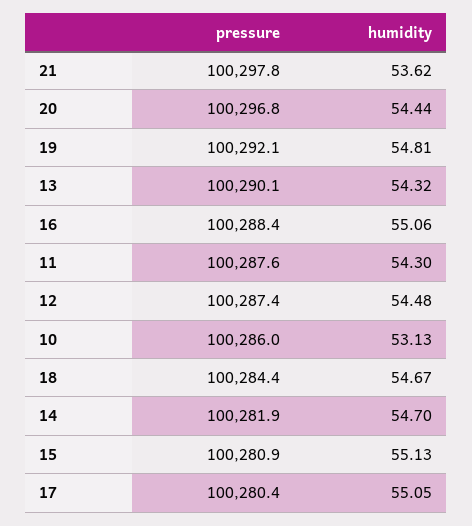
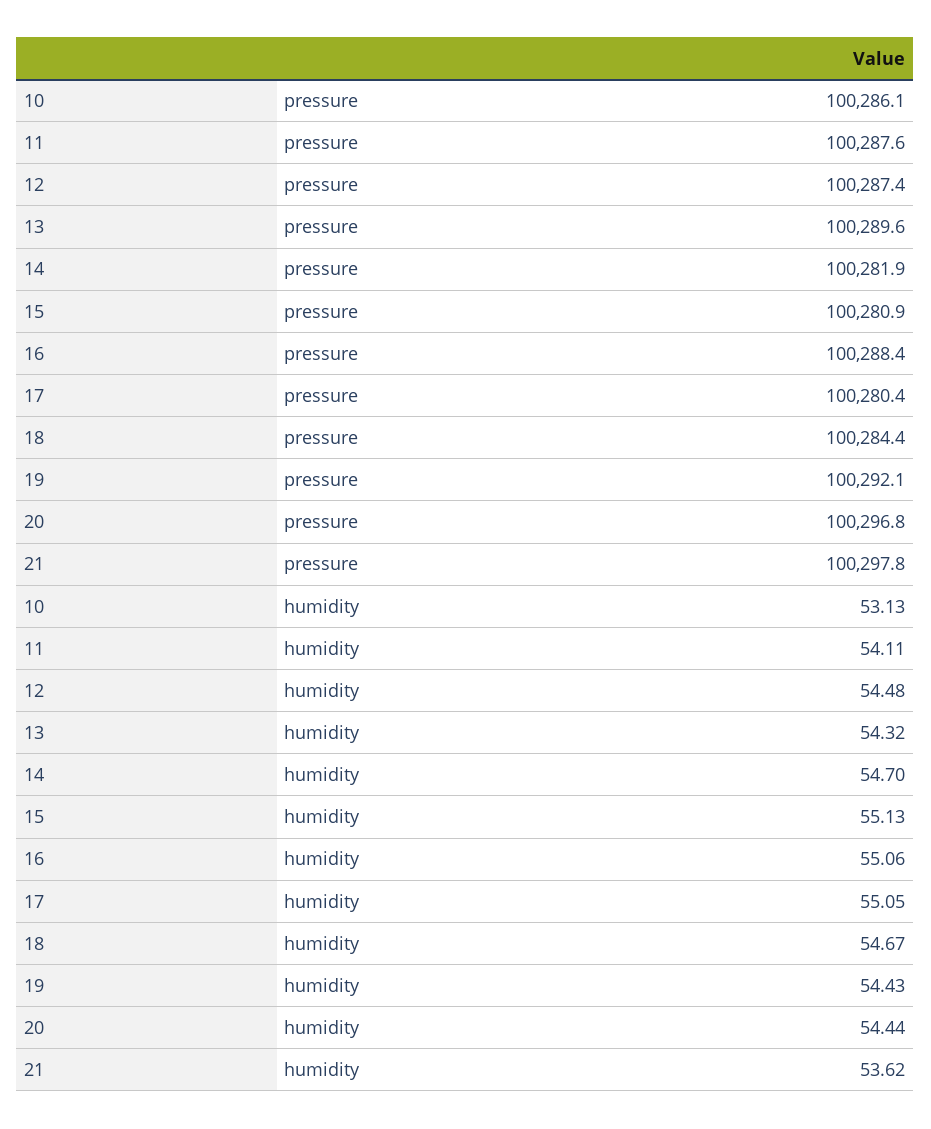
  {
    "pressure": {
      "21": 100297.8,
      "20": 100296.8,
      "19": 100292.1,
-     "13": 100290.1,
+     "13": 100289.6,
      "16": 100288.4,
      "11": 100287.6,
      "12": 100287.4,
-     "10": 100286,
+     "10": 100286.1,
      "18": 100284.4,
      "14": 100281.9,
      "15": 100280.9,
      "17": 100280.4
    },
    "humidity": {
      "21": 53.62,
      "20": 54.44,
-     "19": 54.81,
+     "19": 54.43,
      "13": 54.32,
      "16": 55.06,
-     "11": 54.3,
+     "11": 54.11,
      "12": 54.48,
      "10": 53.13,
      "18": 54.67,
      "14": 54.7,
      "15": 55.13,
      "17": 55.05
    }
  }

